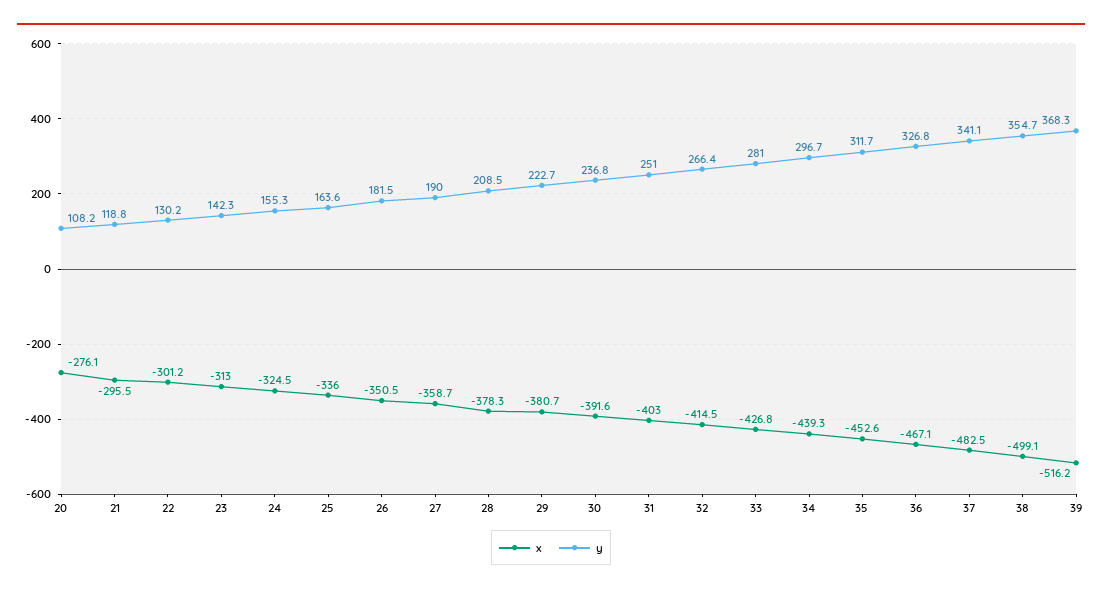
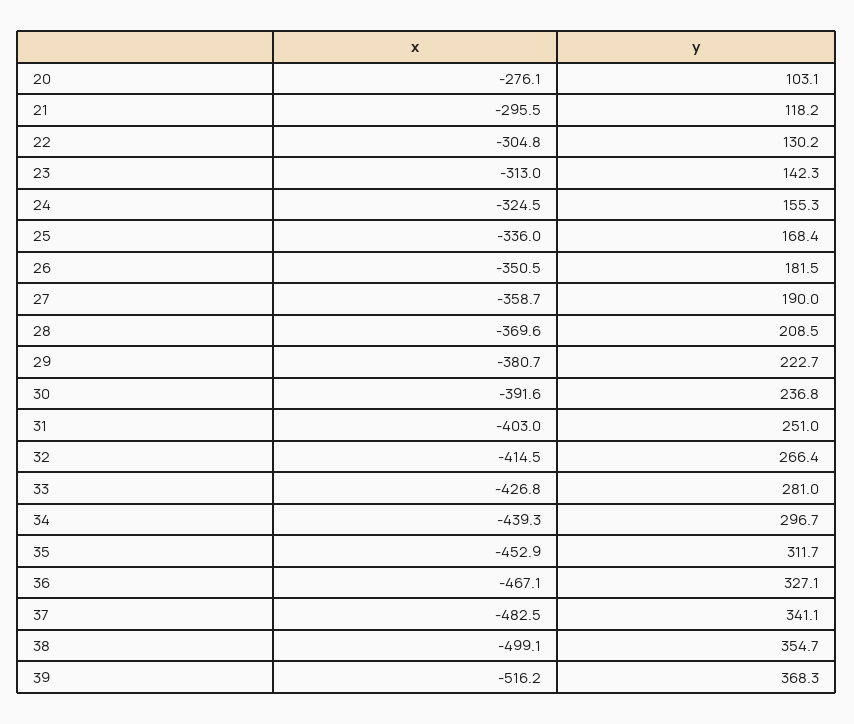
  {
    "x": {
      "20": -276.1,
      "21": -295.5,
-     "22": -301.2,
+     "22": -304.8,
      "23": -313,
      "24": -324.5,
      "25": -336,
      "26": -350.5,
      "27": -358.7,
-     "28": -378.3,
+     "28": -369.6,
      "29": -380.7,
      "30": -391.6,
      "31": -403,
      "32": -414.5,
      "33": -426.8,
      "34": -439.3,
-     "35": -452.6,
+     "35": -452.9,
      "36": -467.1,
      "37": -482.5,
      "38": -499.1,
      "39": -516.2
    },
    "y": {
-     "20": 108.2,
+     "20": 103.1,
-     "21": 118.8,
+     "21": 118.2,
      "22": 130.2,
      "23": 142.3,
      "24": 155.3,
-     "25": 163.6,
+     "25": 168.4,
      "26": 181.5,
      "27": 190,
      "28": 208.5,
      "29": 222.7,
      "30": 236.8,
      "31": 251,
      "32": 266.4,
      "33": 281,
      "34": 296.7,
      "35": 311.7,
-     "36": 326.8,
+     "36": 327.1,
      "37": 341.1,
      "38": 354.7,
      "39": 368.3
    }
  }

